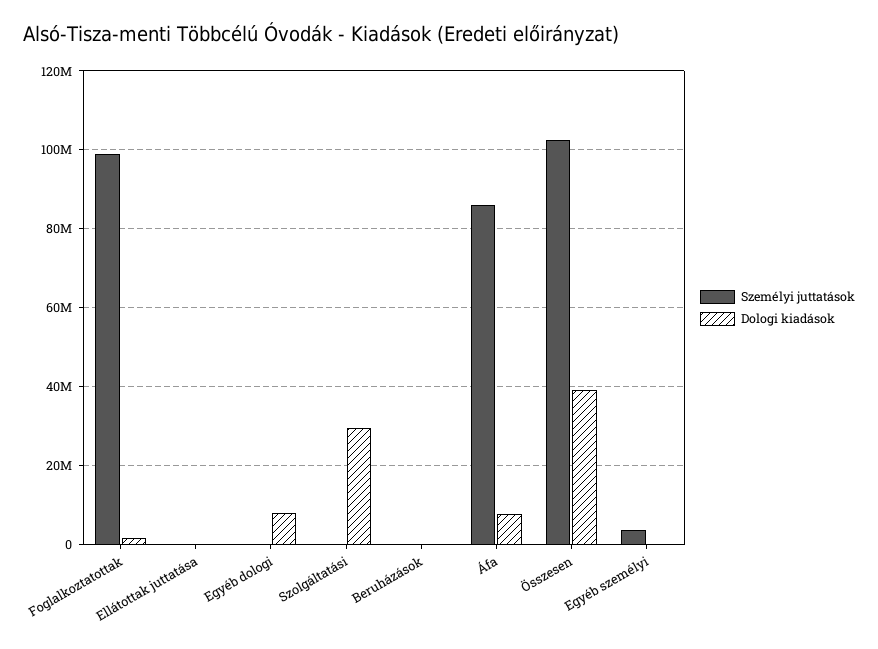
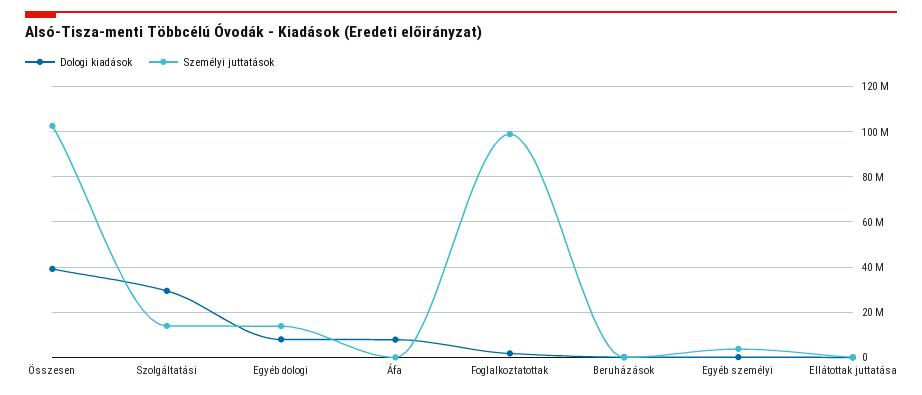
  {
    "Személyi juttatások": {
      "Foglalkoztatottak": 98000000,
      "Ellátottak juttatása": 0,
-     "Egyéb dologi": 0,
+     "Egyéb dologi": 15000000,
-     "Szolgáltatási": 0,
+     "Szolgáltatási": 15000000,
      "Beruházások": 0,
-     "Áfa": 86000000,
+     "Áfa": 0,
      "Összesen": 102000000,
      "Egyéb személyi": 4000000
    },
    "Dologi kiadások": {
      "Foglalkoztatottak": 2000000,
      "Ellátottak juttatása": 0,
      "Egyéb dologi": 8000000,
      "Szolgáltatási": 30000000,
      "Beruházások": 0,
      "Áfa": 8000000,
      "Összesen": 40000000,
      "Egyéb személyi": 0
    }
  }

